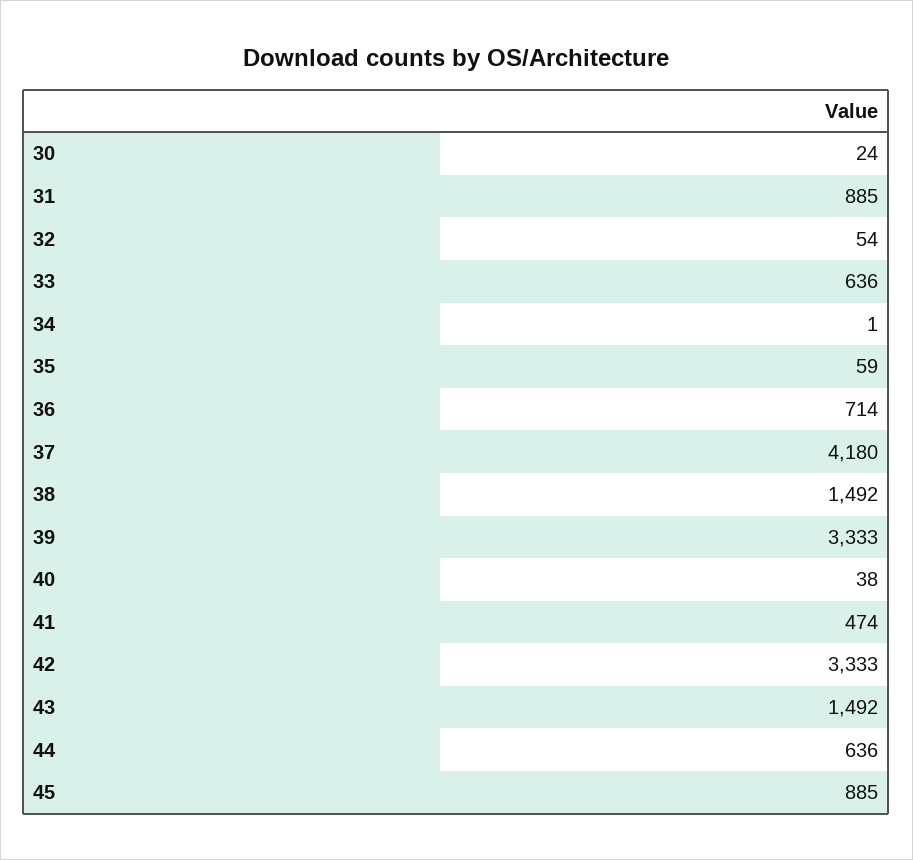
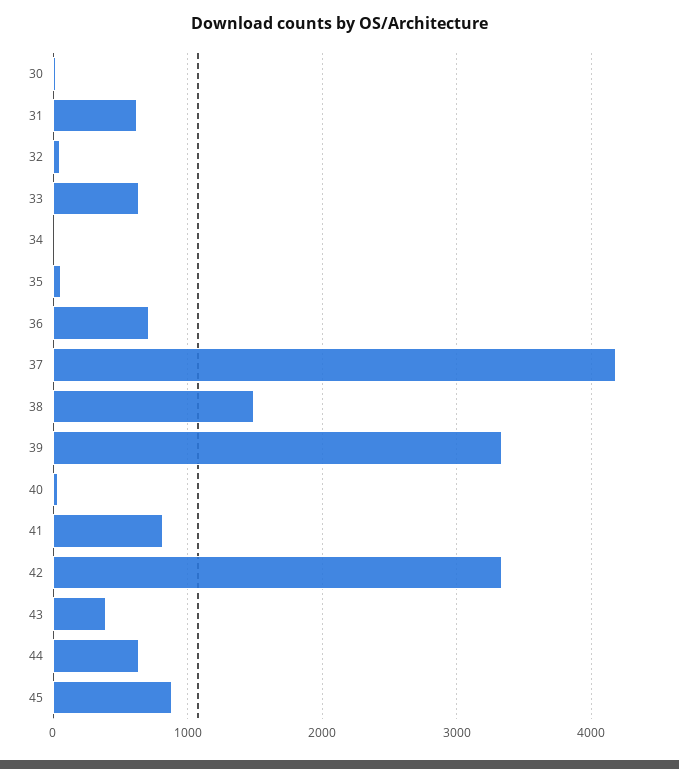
  {
    "30": 24,
-   "31": 885,
+   "31": 600,
    "32": 54,
    "33": 636,
    "34": 1,
    "35": 59,
    "36": 714,
    "37": 4180,
    "38": 1492,
    "39": 3333,
    "40": 38,
-   "41": 474,
+   "41": 800,
    "42": 3333,
-   "43": 1492,
+   "43": 400,
    "44": 636,
    "45": 885
  }

